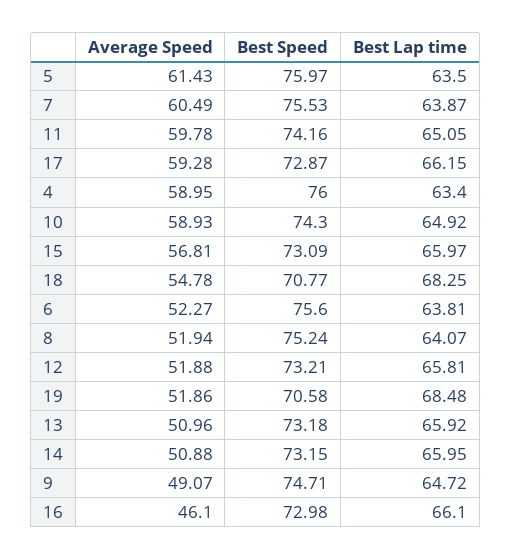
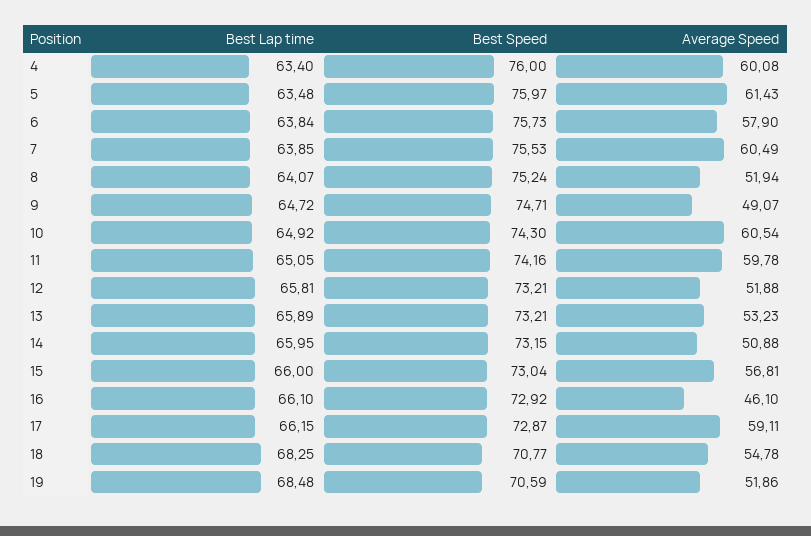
  {
    "Average Speed": {
      "5": 61.43,
      "7": 60.49,
      "11": 59.78,
-     "17": 59.28,
+     "17": 59.11,
-     "4": 58.95,
+     "4": 60.08,
-     "10": 58.93,
+     "10": 60.54,
      "15": 56.81,
      "18": 54.78,
-     "6": 52.27,
+     "6": 57.9,
      "8": 51.94,
      "12": 51.88,
      "19": 51.86,
-     "13": 50.96,
+     "13": 53.23,
      "14": 50.88,
      "9": 49.07,
      "16": 46.1
    },
    "Best Speed": {
      "5": 75.97,
      "7": 75.53,
      "11": 74.16,
      "17": 72.87,
      "4": 76,
      "10": 74.3,
-     "15": 73.09,
+     "15": 73.04,
      "18": 70.77,
-     "6": 75.6,
+     "6": 75.73,
      "8": 75.24,
      "12": 73.21,
-     "19": 70.58,
+     "19": 70.59,
-     "13": 73.18,
+     "13": 73.21,
      "14": 73.15,
      "9": 74.71,
-     "16": 72.98
+     "16": 72.92
    },
    "Best Lap time": {
-     "5": 63.5,
+     "5": 63.48,
-     "7": 63.87,
+     "7": 63.85,
      "11": 65.05,
      "17": 66.15,
      "4": 63.4,
      "10": 64.92,
-     "15": 65.97,
+     "15": 66,
      "18": 68.25,
-     "6": 63.81,
+     "6": 63.84,
      "8": 64.07,
      "12": 65.81,
      "19": 68.48,
-     "13": 65.92,
+     "13": 65.89,
      "14": 65.95,
      "9": 64.72,
      "16": 66.1
    }
  }

